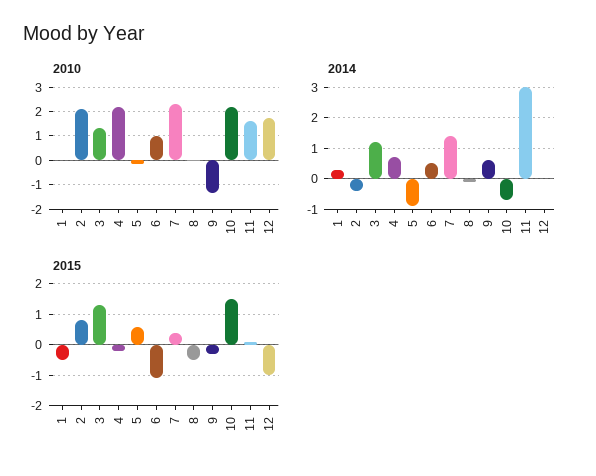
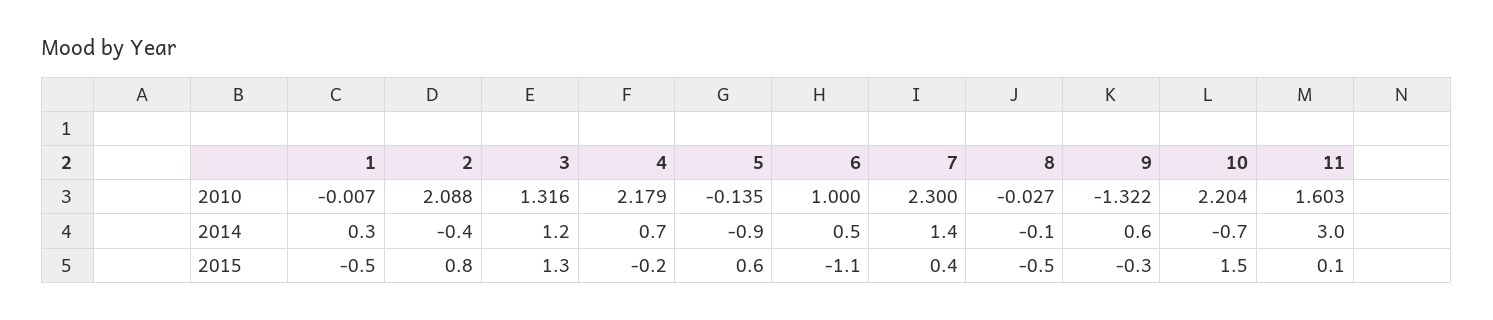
  {
    "2010": {
      "1": -0.007,
      "2": 2.088,
      "3": 1.316,
      "4": 2.179,
      "5": -0.135,
      "6": 1,
      "7": 2.3,
      "8": -0.027,
      "9": -1.322,
      "10": 2.204,
-     "11": 1.603,
+     "11": 1.603
-     "12": 1.75
    },
    "2014": {
      "1": 0.3,
      "2": -0.4,
      "3": 1.2,
      "4": 0.7,
      "5": -0.9,
      "6": 0.5,
      "7": 1.4,
      "8": -0.1,
      "9": 0.6,
      "10": -0.7,
-     "11": 3,
+     "11": 3
-     "12": 0
    },
    "2015": {
      "1": -0.5,
      "2": 0.8,
      "3": 1.3,
      "4": -0.2,
      "5": 0.6,
      "6": -1.1,
      "7": 0.4,
      "8": -0.5,
      "9": -0.3,
      "10": 1.5,
-     "11": 0.1,
+     "11": 0.1
-     "12": -1
    }
  }

